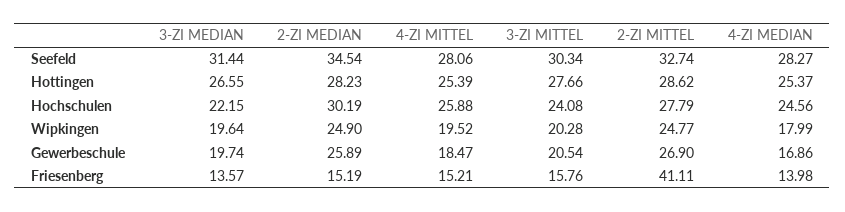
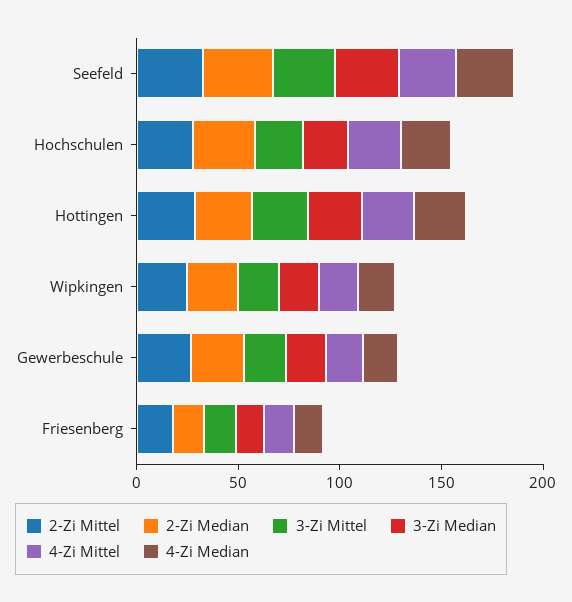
  {
    "3-ZI MEDIAN": {
      "Seefeld": 31.44,
      "Hottingen": 26.55,
      "Hochschulen": 22.15,
      "Wipkingen": 19.64,
      "Gewerbeschule": 19.74,
      "Friesenberg": 13.57
    },
    "2-ZI MEDIAN": {
      "Seefeld": 34.54,
      "Hottingen": 28.23,
      "Hochschulen": 30.19,
      "Wipkingen": 24.9,
      "Gewerbeschule": 25.89,
      "Friesenberg": 15.19
    },
    "4-ZI MITTEL": {
      "Seefeld": 28.06,
      "Hottingen": 25.39,
      "Hochschulen": 25.88,
      "Wipkingen": 19.52,
      "Gewerbeschule": 18.47,
      "Friesenberg": 15.21
    },
    "3-ZI MITTEL": {
      "Seefeld": 30.34,
      "Hottingen": 27.66,
      "Hochschulen": 24.08,
      "Wipkingen": 20.28,
      "Gewerbeschule": 20.54,
      "Friesenberg": 15.76
    },
    "2-ZI MITTEL": {
      "Seefeld": 32.74,
      "Hottingen": 28.62,
      "Hochschulen": 27.79,
      "Wipkingen": 24.77,
      "Gewerbeschule": 26.9,
-     "Friesenberg": 41.11
+     "Friesenberg": 20
    },
    "4-ZI MEDIAN": {
      "Seefeld": 28.27,
      "Hottingen": 25.37,
      "Hochschulen": 24.56,
      "Wipkingen": 17.99,
      "Gewerbeschule": 16.86,
      "Friesenberg": 13.98
    }
  }

